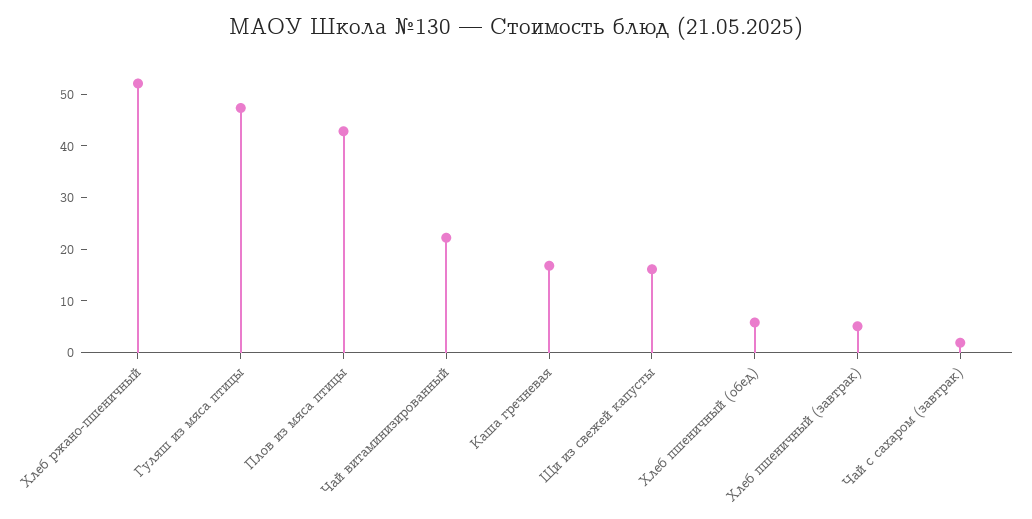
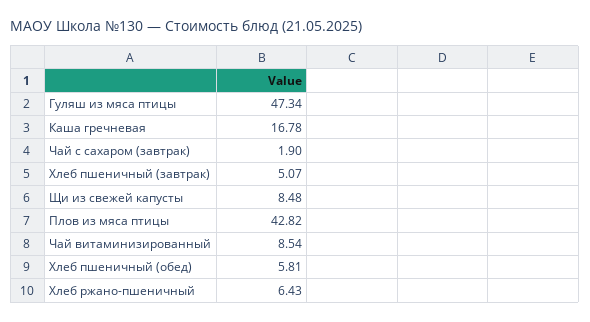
  {
-   "Хлеб ржано-пшеничный": 52,
+   "Хлеб ржано-пшеничный": 6.43,
    "Гуляш из мяса птицы": 47.34,
    "Плов из мяса птицы": 42.82,
-   "Чай витаминизированный": 22,
+   "Чай витаминизированный": 8.54,
    "Каша гречневая": 16.78,
-   "Щи из свежей капусты": 16,
+   "Щи из свежей капусты": 8.48,
    "Хлеб пшеничный (обед)": 5.81,
    "Хлеб пшеничный (завтрак)": 5.07,
    "Чай с сахаром (завтрак)": 1.9
  }

